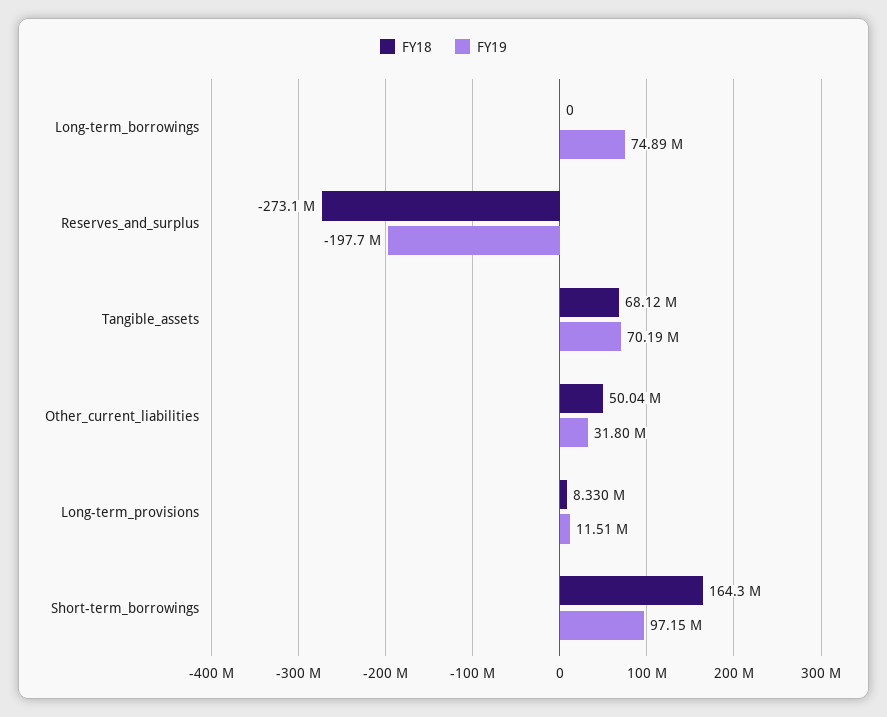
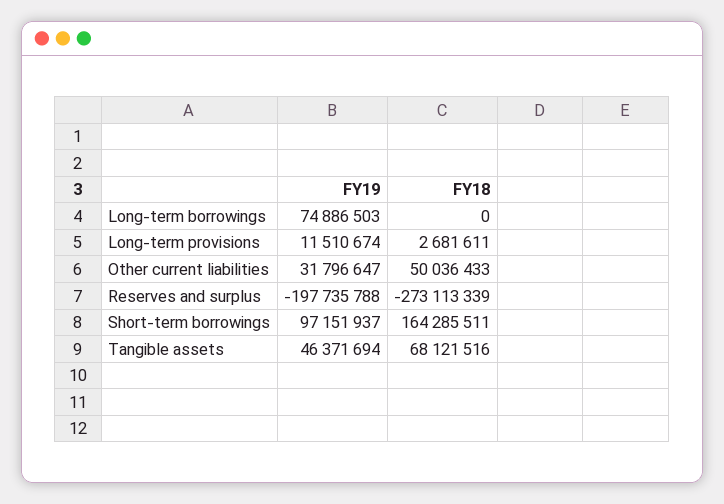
  {
    "FY18": {
      "Long-term_borrowings": 0,
      "Reserves_and_surplus": -273113339,
      "Tangible_assets": 68121516,
      "Other_current_liabilities": 50036433,
-     "Long-term_provisions": 8330000,
+     "Long-term_provisions": 2681611,
      "Short-term_borrowings": 164285511
    },
    "FY19": {
      "Long-term_borrowings": 74886503,
      "Reserves_and_surplus": -197735788,
-     "Tangible_assets": 70190000,
+     "Tangible_assets": 46371694,
      "Other_current_liabilities": 31796647,
      "Long-term_provisions": 11510674,
      "Short-term_borrowings": 97151937
    }
  }

